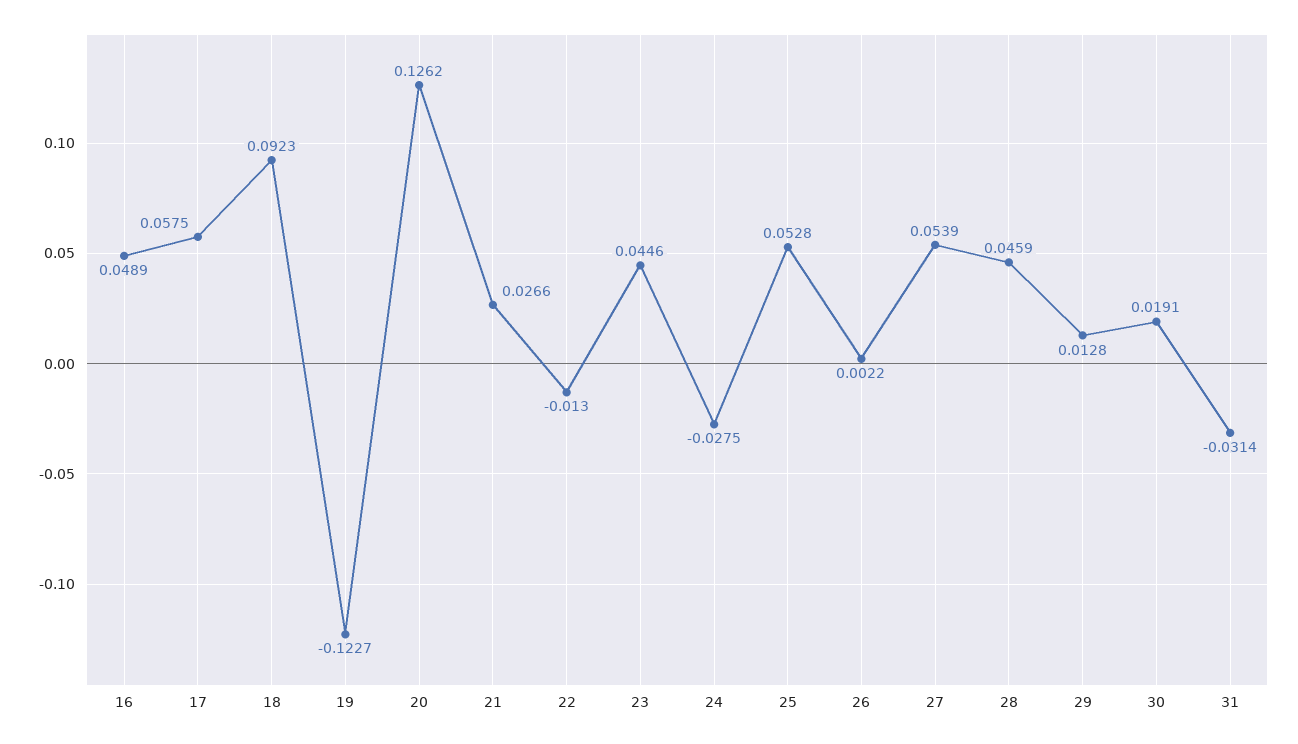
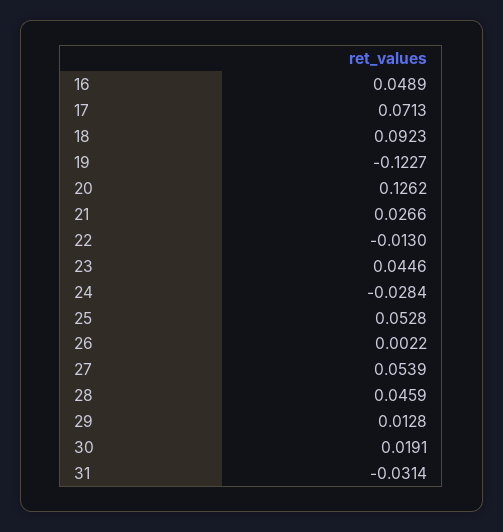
  {
    "16": 0.0489,
-   "17": 0.0575,
+   "17": 0.0713,
    "18": 0.0923,
    "19": -0.1227,
    "20": 0.1262,
    "21": 0.0266,
    "22": -0.013,
    "23": 0.0446,
-   "24": -0.0275,
+   "24": -0.0284,
    "25": 0.0528,
    "26": 0.0022,
    "27": 0.0539,
    "28": 0.0459,
    "29": 0.0128,
    "30": 0.0191,
    "31": -0.0314
  }

